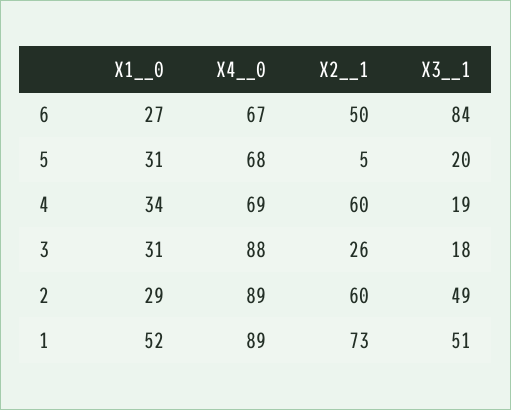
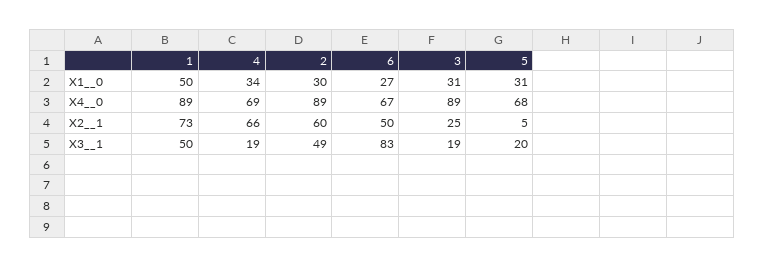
  {
    "X1__0": {
      "6": 27,
      "5": 31,
      "4": 34,
      "3": 31,
-     "2": 29,
+     "2": 30,
-     "1": 52
+     "1": 50
    },
    "X4__0": {
      "6": 67,
      "5": 68,
      "4": 69,
-     "3": 88,
+     "3": 89,
      "2": 89,
      "1": 89
    },
    "X2__1": {
      "6": 50,
      "5": 5,
-     "4": 60,
+     "4": 66,
-     "3": 26,
+     "3": 25,
      "2": 60,
      "1": 73
    },
    "X3__1": {
-     "6": 84,
+     "6": 83,
      "5": 20,
      "4": 19,
-     "3": 18,
+     "3": 19,
      "2": 49,
-     "1": 51
+     "1": 50
    }
  }

